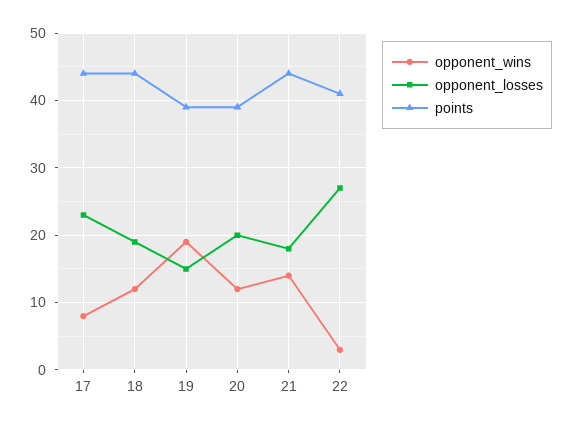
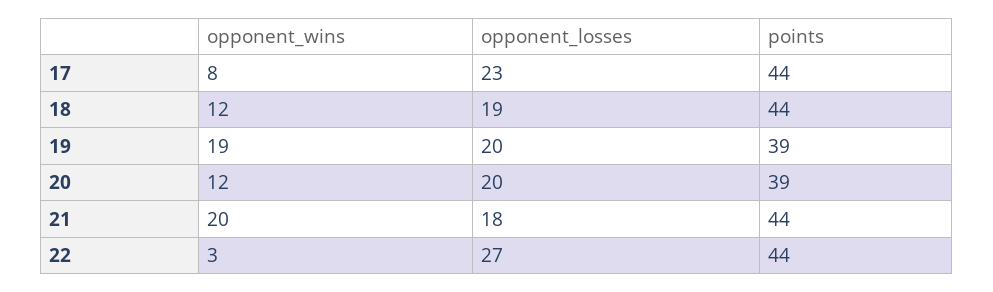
  {
    "opponent_wins": {
      "17": 8,
      "18": 12,
      "19": 19,
      "20": 12,
-     "21": 14,
+     "21": 20,
      "22": 3
    },
    "opponent_losses": {
      "17": 23,
      "18": 19,
-     "19": 15,
+     "19": 20,
      "20": 20,
      "21": 18,
      "22": 27
    },
    "points": {
      "17": 44,
      "18": 44,
      "19": 39,
      "20": 39,
      "21": 44,
-     "22": 41
+     "22": 44
    }
  }

